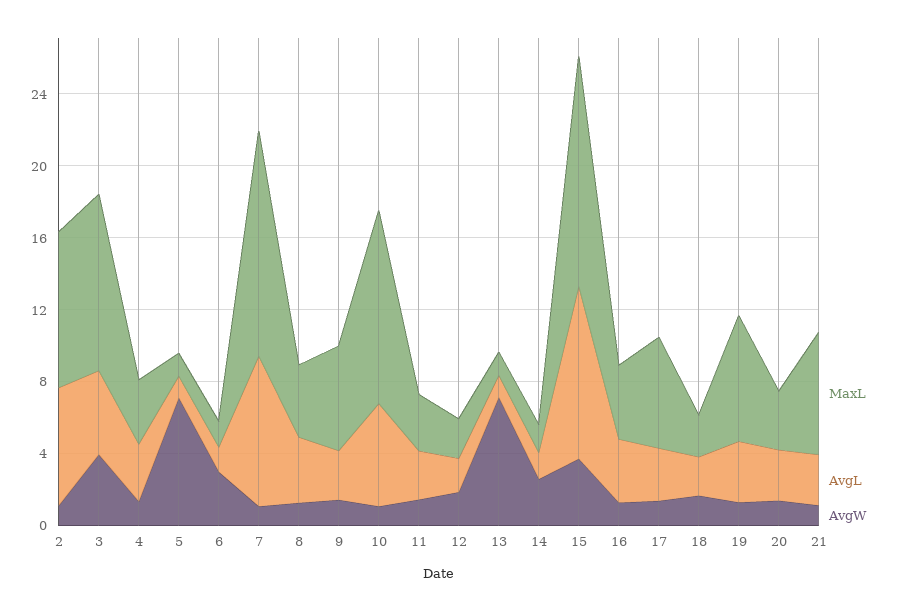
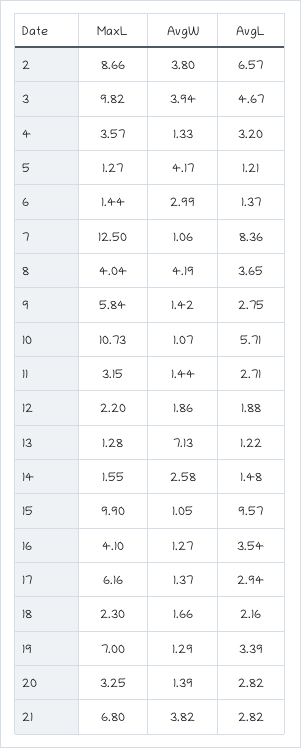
  {
    "MaxL": {
      "2": 8.66,
      "3": 9.82,
      "4": 3.57,
      "5": 1.27,
      "6": 1.44,
      "7": 12.5,
      "8": 4.04,
      "9": 5.84,
      "10": 10.73,
      "11": 3.15,
      "12": 2.2,
      "13": 1.28,
      "14": 1.55,
-     "15": 13,
+     "15": 9.9,
      "16": 4.1,
      "17": 6.16,
      "18": 2.3,
      "19": 7,
      "20": 3.25,
      "21": 6.8
    },
    "AvgL": {
      "2": 6.57,
      "3": 4.67,
      "4": 3.2,
      "5": 1.21,
      "6": 1.37,
      "7": 8.36,
      "8": 3.65,
      "9": 2.75,
      "10": 5.71,
      "11": 2.71,
      "12": 1.88,
      "13": 1.22,
      "14": 1.48,
      "15": 9.57,
      "16": 3.54,
      "17": 2.94,
      "18": 2.16,
      "19": 3.39,
      "20": 2.82,
      "21": 2.82
    },
    "AvgW": {
-     "2": 1,
+     "2": 3.8,
      "3": 3.94,
      "4": 1.33,
-     "5": 7,
+     "5": 4.17,
      "6": 2.99,
      "7": 1.06,
-     "8": 1,
+     "8": 4.19,
      "9": 1.42,
      "10": 1.07,
      "11": 1.44,
      "12": 1.86,
      "13": 7.13,
      "14": 2.58,
-     "15": 4,
+     "15": 1.05,
      "16": 1.27,
      "17": 1.37,
      "18": 1.66,
      "19": 1.29,
      "20": 1.39,
-     "21": 1
+     "21": 3.82
    }
  }

